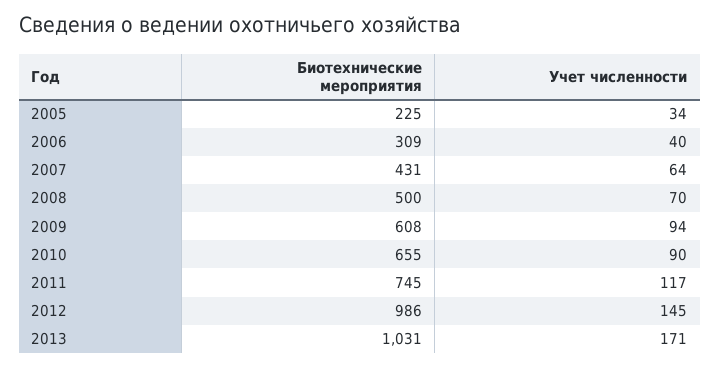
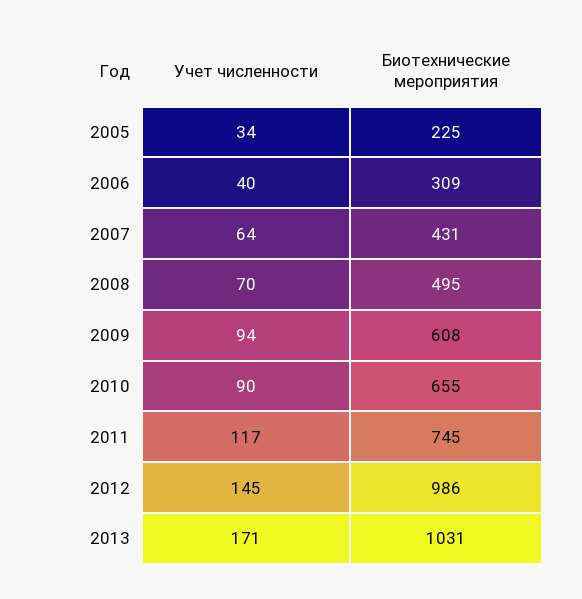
  {
    "Биотехнические мероприятия": {
      "2005": 225,
      "2006": 309,
      "2007": 431,
-     "2008": 500,
+     "2008": 495,
      "2009": 608,
      "2010": 655,
      "2011": 745,
      "2012": 986,
      "2013": 1031
    },
    "Учет численности": {
      "2005": 34,
      "2006": 40,
      "2007": 64,
      "2008": 70,
      "2009": 94,
      "2010": 90,
      "2011": 117,
      "2012": 145,
      "2013": 171
    }
  }

